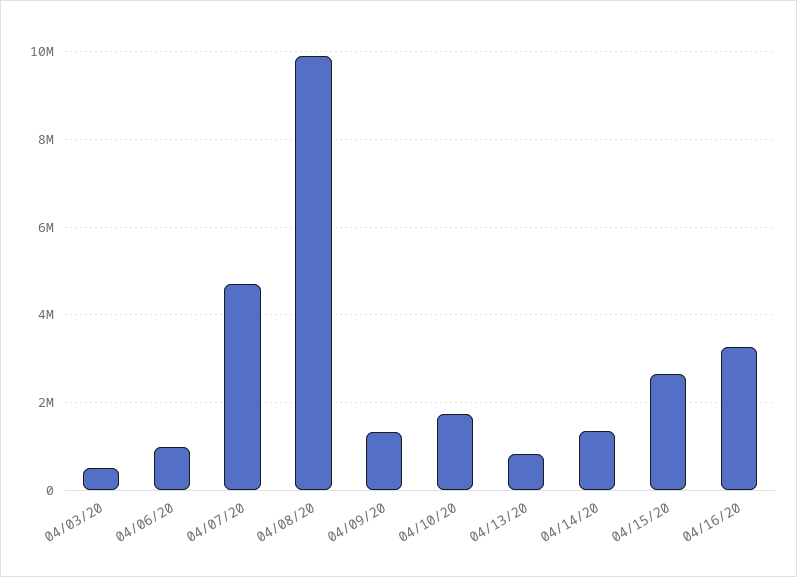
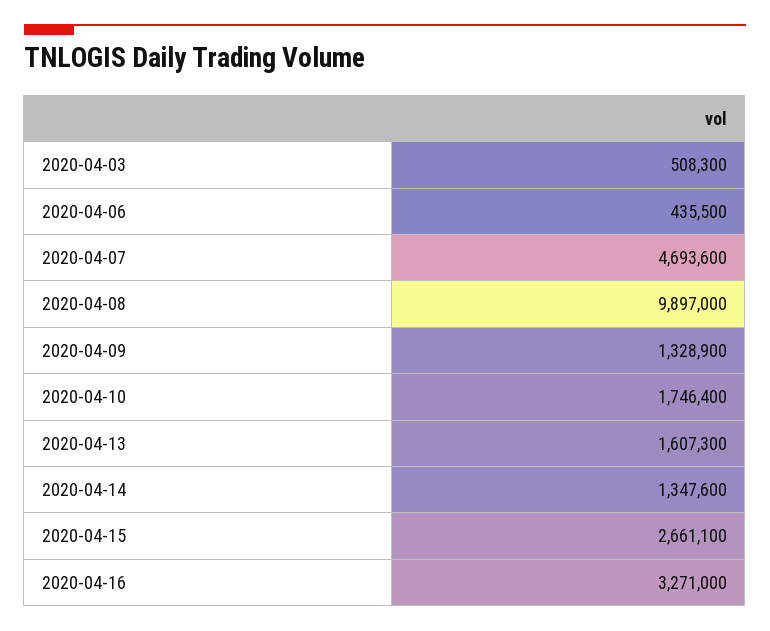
  {
    "04/03/20": 508300,
-   "04/06/20": 1000000,
+   "04/06/20": 435500,
    "04/07/20": 4693600,
    "04/08/20": 9897000,
    "04/09/20": 1328900,
    "04/10/20": 1746400,
-   "04/13/20": 800000,
+   "04/13/20": 1607300,
    "04/14/20": 1347600,
    "04/15/20": 2661100,
    "04/16/20": 3271000
  }

